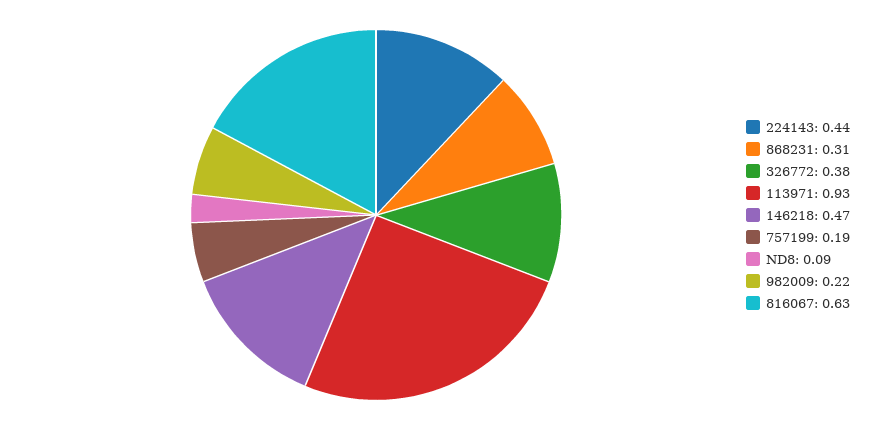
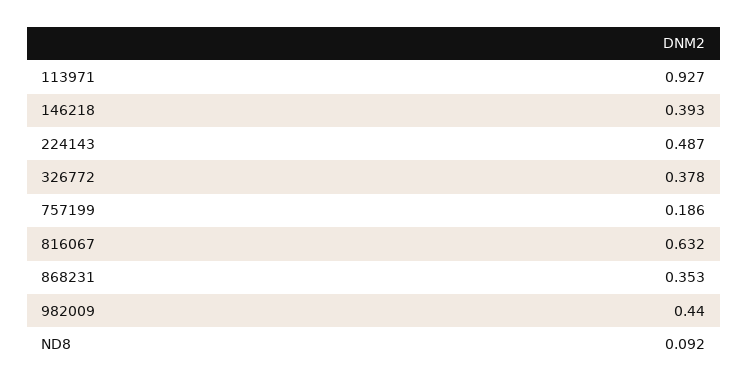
  {
-   "224143": 0.44,
+   "224143": 0.487,
-   "868231": 0.31,
+   "868231": 0.353,
    "326772": 0.378,
    "113971": 0.927,
-   "146218": 0.47,
+   "146218": 0.393,
    "757199": 0.186,
    "ND8": 0.092,
-   "982009": 0.22,
+   "982009": 0.44,
    "816067": 0.632
  }

